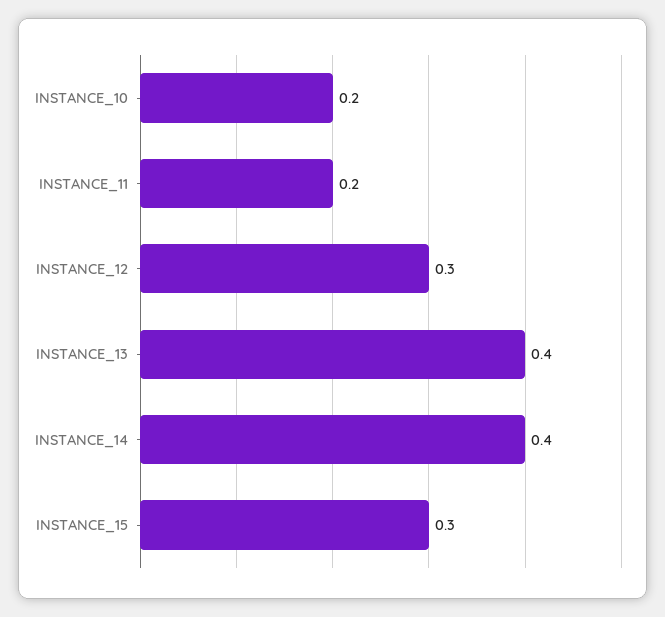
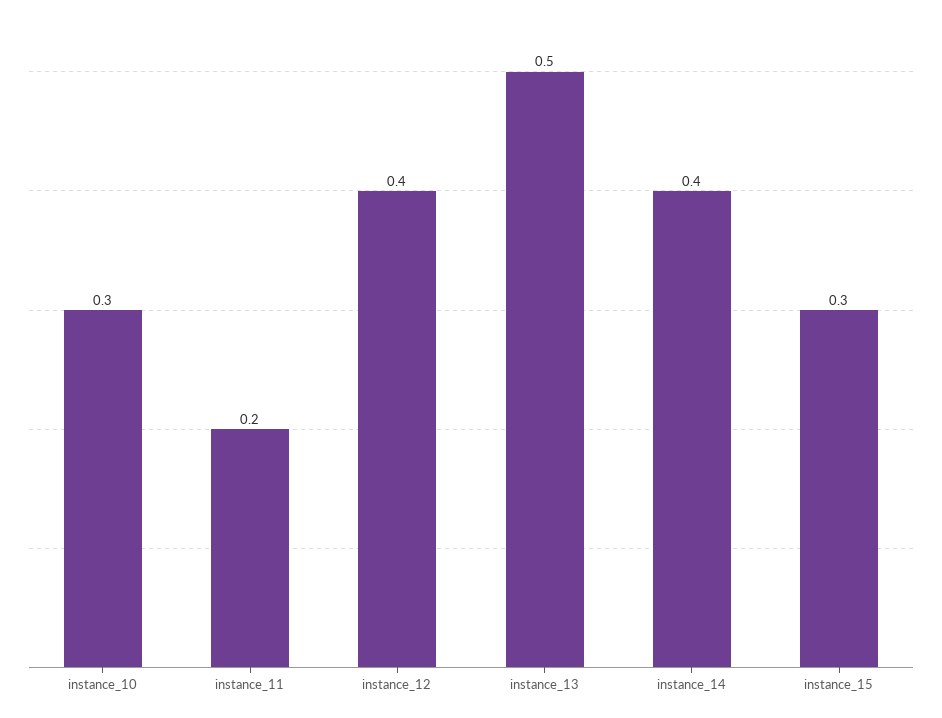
  {
-   "INSTANCE_10": 0.2,
+   "INSTANCE_10": 0.3,
    "INSTANCE_11": 0.2,
-   "INSTANCE_12": 0.3,
+   "INSTANCE_12": 0.4,
-   "INSTANCE_13": 0.4,
+   "INSTANCE_13": 0.5,
    "INSTANCE_14": 0.4,
    "INSTANCE_15": 0.3
  }

